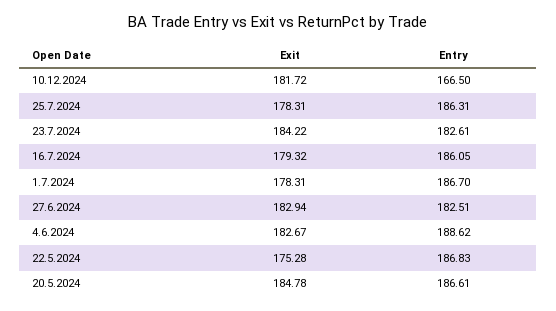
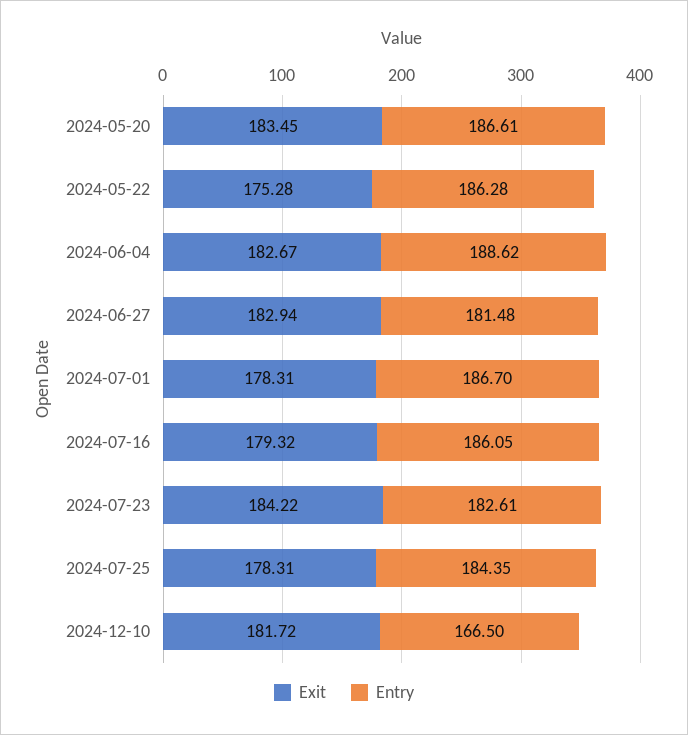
  {
    "Exit": {
      "10.12.2024": 181.72,
      "25.7.2024": 178.31,
      "23.7.2024": 184.22,
      "16.7.2024": 179.32,
      "1.7.2024": 178.31,
      "27.6.2024": 182.94,
      "4.6.2024": 182.67,
      "22.5.2024": 175.28,
-     "20.5.2024": 184.78
+     "20.5.2024": 183.45
    },
    "Entry": {
      "10.12.2024": 166.5,
-     "25.7.2024": 186.31,
+     "25.7.2024": 184.35,
      "23.7.2024": 182.61,
      "16.7.2024": 186.05,
      "1.7.2024": 186.7,
-     "27.6.2024": 182.51,
+     "27.6.2024": 181.48,
      "4.6.2024": 188.62,
-     "22.5.2024": 186.83,
+     "22.5.2024": 186.28,
      "20.5.2024": 186.61
    }
  }

